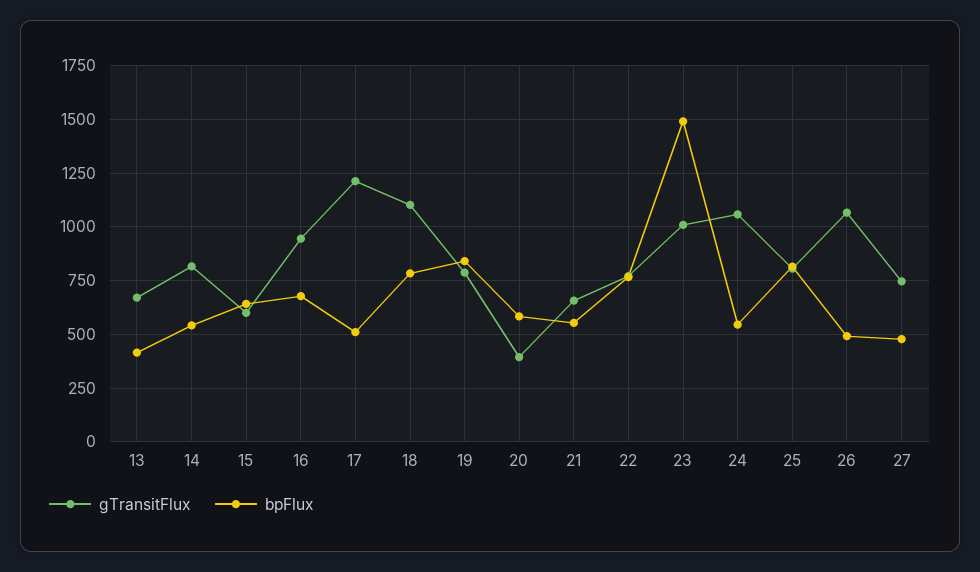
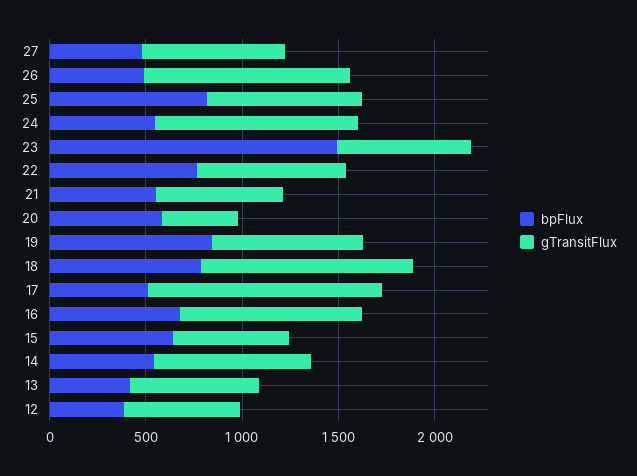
  {
    "gTransitFlux": {
      "13": 650,
      "14": 800,
      "15": 600,
      "16": 950,
      "17": 1200,
      "18": 1100,
      "19": 800,
      "20": 400,
      "21": 650,
      "22": 750,
-     "23": 1000,
+     "23": 700,
      "24": 1050,
      "25": 800,
      "26": 1050,
-     "27": 750
+     "27": 750,
+     "12": 600
    },
    "bpFlux": {
      "13": 400,
      "14": 550,
      "15": 650,
      "16": 700,
      "17": 500,
      "18": 800,
      "19": 850,
      "20": 600,
      "21": 550,
      "22": 750,
      "23": 1500,
      "24": 550,
      "25": 800,
      "26": 500,
-     "27": 500
+     "27": 500,
+     "12": 400
    }
  }

